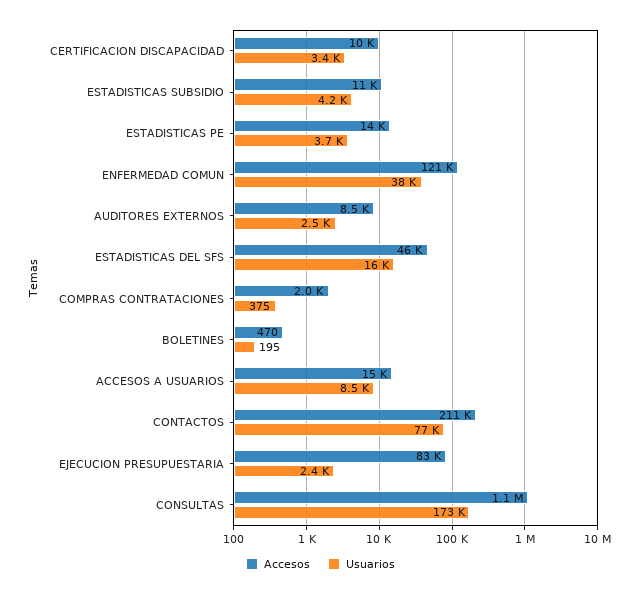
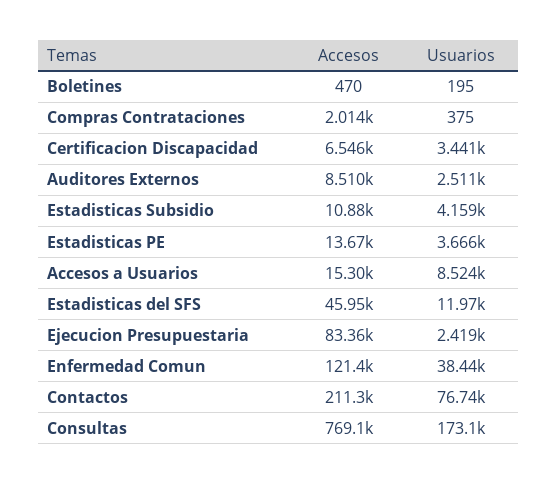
  {
    "Accesos": {
-     "CERTIFICACION DISCAPACIDAD": 10000,
+     "CERTIFICACION DISCAPACIDAD": 6546,
      "ESTADISTICAS SUBSIDIO": 10880,
      "ESTADISTICAS PE": 13670,
      "ENFERMEDAD COMUN": 121400,
      "AUDITORES EXTERNOS": 8510,
      "ESTADISTICAS DEL SFS": 45950,
      "COMPRAS CONTRATACIONES": 2014,
      "BOLETINES": 470,
      "ACCESOS A USUARIOS": 15300,
      "CONTACTOS": 211300,
      "EJECUCION PRESUPUESTARIA": 83360,
-     "CONSULTAS": 1100000
+     "CONSULTAS": 769100
    },
    "Usuarios": {
      "CERTIFICACION DISCAPACIDAD": 3441,
      "ESTADISTICAS SUBSIDIO": 4159,
      "ESTADISTICAS PE": 3666,
      "ENFERMEDAD COMUN": 38440,
      "AUDITORES EXTERNOS": 2511,
-     "ESTADISTICAS DEL SFS": 16000,
+     "ESTADISTICAS DEL SFS": 11970,
      "COMPRAS CONTRATACIONES": 375,
      "BOLETINES": 195,
      "ACCESOS A USUARIOS": 8524,
      "CONTACTOS": 76740,
      "EJECUCION PRESUPUESTARIA": 2419,
      "CONSULTAS": 173100
    }
  }

